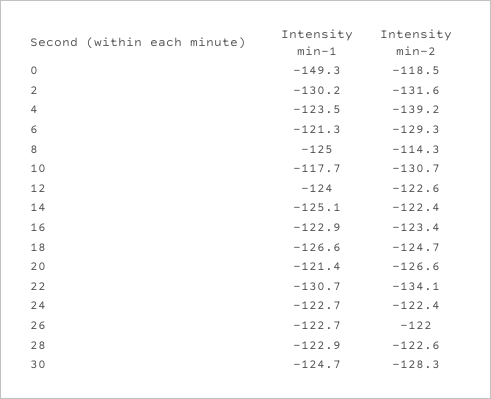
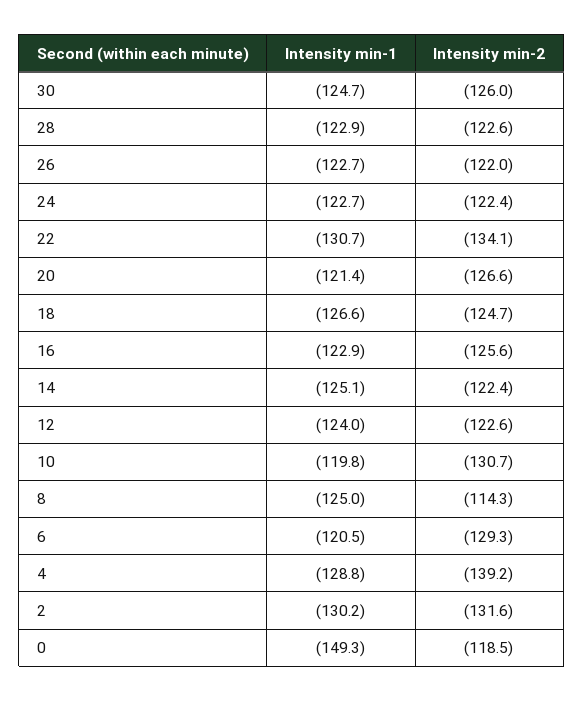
  {
    "Intensity min-1": {
      "0": -149.3,
      "2": -130.2,
-     "4": -123.5,
+     "4": -128.8,
-     "6": -121.3,
+     "6": -120.5,
      "8": -125,
-     "10": -117.7,
+     "10": -119.8,
      "12": -124,
      "14": -125.1,
      "16": -122.9,
      "18": -126.6,
      "20": -121.4,
      "22": -130.7,
      "24": -122.7,
      "26": -122.7,
      "28": -122.9,
      "30": -124.7
    },
    "Intensity min-2": {
      "0": -118.5,
      "2": -131.6,
      "4": -139.2,
      "6": -129.3,
      "8": -114.3,
      "10": -130.7,
      "12": -122.6,
      "14": -122.4,
-     "16": -123.4,
+     "16": -125.6,
      "18": -124.7,
      "20": -126.6,
      "22": -134.1,
      "24": -122.4,
      "26": -122,
      "28": -122.6,
-     "30": -128.3
+     "30": -126
    }
  }

